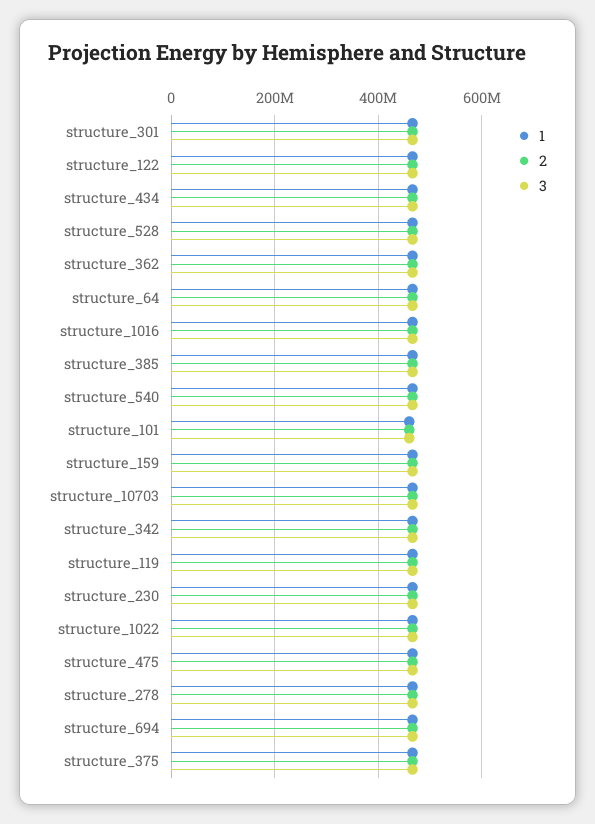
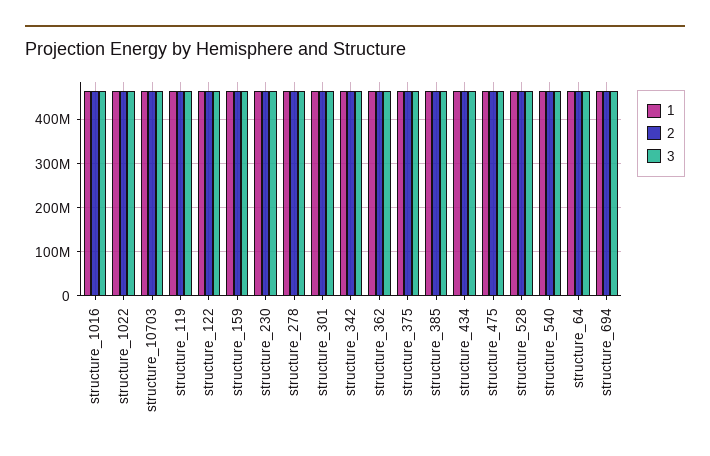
  {
    "1": {
      "structure_301": 460000000,
      "structure_122": 460000000,
      "structure_434": 460000000,
      "structure_528": 460000000,
      "structure_362": 460000000,
      "structure_64": 460000000,
      "structure_1016": 460000000,
      "structure_385": 460000000,
      "structure_540": 460000000,
-     "structure_101": 460000000,
      "structure_159": 460000000,
      "structure_10703": 460000000,
      "structure_342": 460000000,
      "structure_119": 460000000,
      "structure_230": 460000000,
      "structure_1022": 460000000,
      "structure_475": 460000000,
      "structure_278": 460000000,
      "structure_694": 460000000,
      "structure_375": 460000000
    },
    "2": {
      "structure_301": 460000000,
      "structure_122": 460000000,
      "structure_434": 460000000,
      "structure_528": 460000000,
      "structure_362": 460000000,
      "structure_64": 460000000,
      "structure_1016": 460000000,
      "structure_385": 460000000,
      "structure_540": 460000000,
-     "structure_101": 460000000,
      "structure_159": 460000000,
      "structure_10703": 460000000,
      "structure_342": 460000000,
      "structure_119": 460000000,
      "structure_230": 460000000,
      "structure_1022": 460000000,
      "structure_475": 460000000,
      "structure_278": 460000000,
      "structure_694": 460000000,
      "structure_375": 460000000
    },
    "3": {
      "structure_301": 460000000,
      "structure_122": 460000000,
      "structure_434": 460000000,
      "structure_528": 460000000,
      "structure_362": 460000000,
      "structure_64": 460000000,
      "structure_1016": 460000000,
      "structure_385": 460000000,
      "structure_540": 460000000,
-     "structure_101": 460000000,
      "structure_159": 460000000,
      "structure_10703": 460000000,
      "structure_342": 460000000,
      "structure_119": 460000000,
      "structure_230": 460000000,
      "structure_1022": 460000000,
      "structure_475": 460000000,
      "structure_278": 460000000,
      "structure_694": 460000000,
      "structure_375": 460000000
    }
  }

